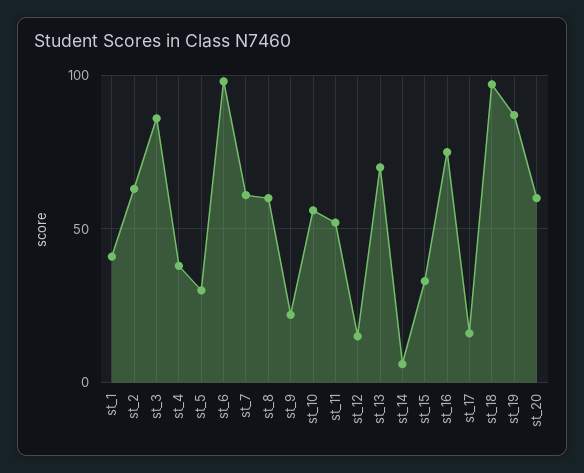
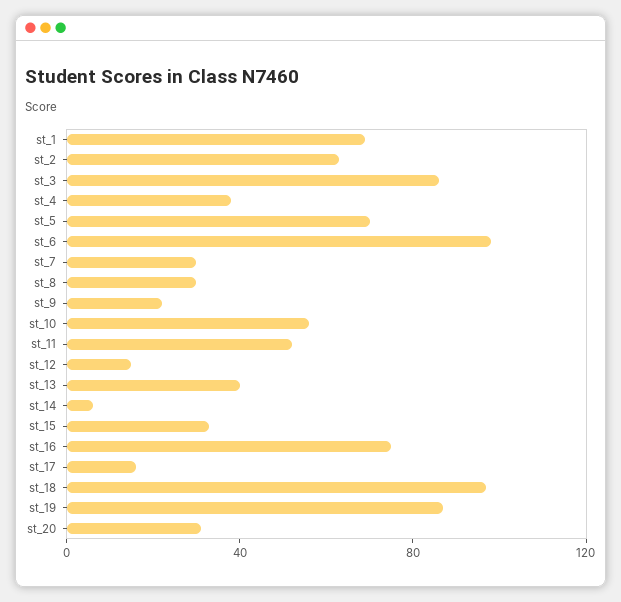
  {
-   "st_1": 40,
+   "st_1": 70,
    "st_2": 65,
    "st_3": 85,
    "st_4": 40,
-   "st_5": 30,
+   "st_5": 70,
    "st_6": 100,
-   "st_7": 60,
+   "st_7": 30,
-   "st_8": 60,
+   "st_8": 30,
    "st_9": 20,
    "st_10": 55,
    "st_11": 50,
    "st_12": 15,
-   "st_13": 70,
+   "st_13": 40,
    "st_14": 5,
    "st_15": 35,
    "st_16": 75,
    "st_17": 15,
    "st_18": 95,
    "st_19": 85,
-   "st_20": 60
+   "st_20": 30
  }

